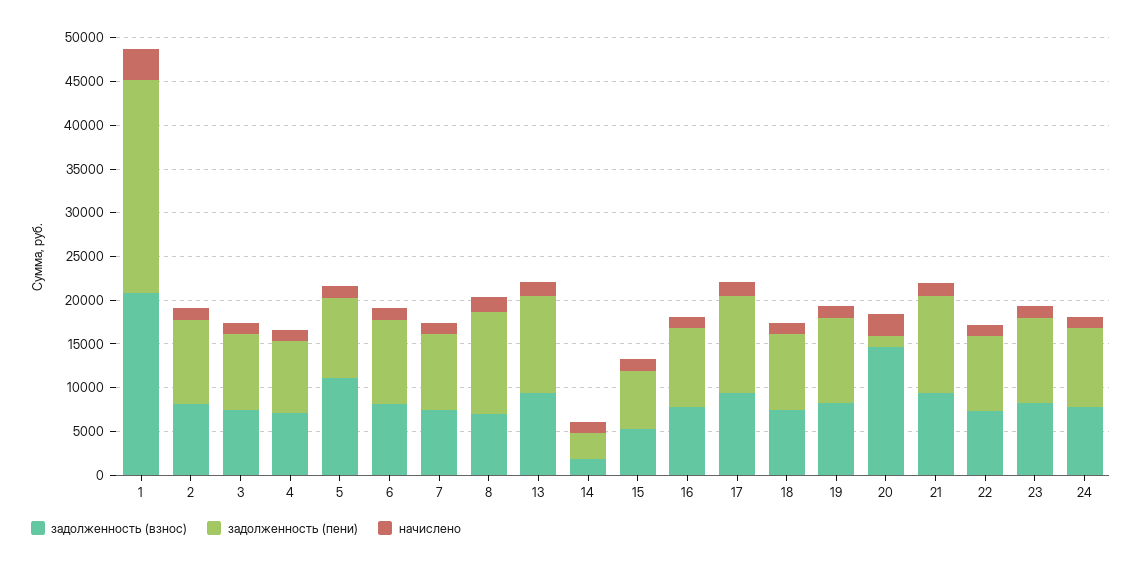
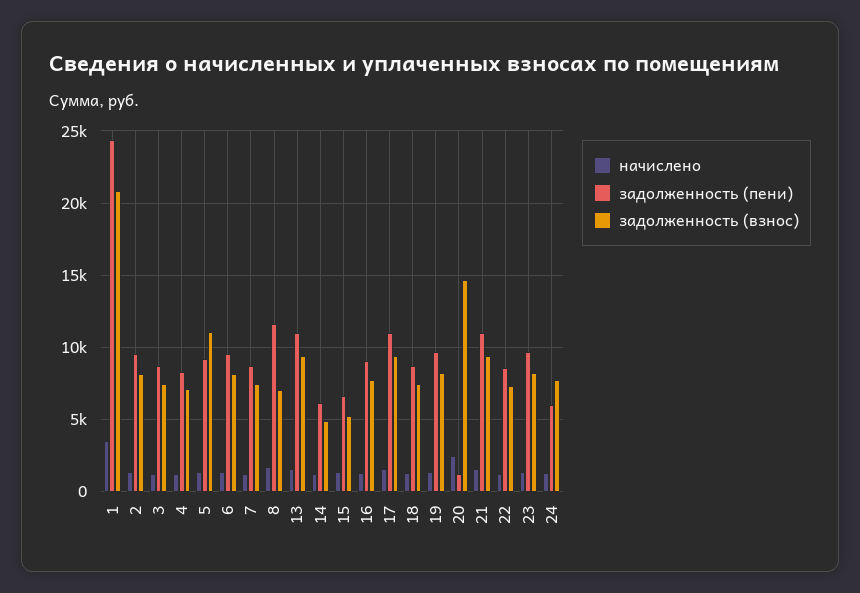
  {
    "задолженность (взнос)": {
      "1": 21000,
      "2": 8000,
      "3": 7500,
      "4": 7000,
      "5": 11000,
      "6": 8000,
      "7": 7500,
      "8": 7000,
      "13": 9500,
-     "14": 2000,
+     "14": 5000,
      "15": 5500,
      "16": 8000,
      "17": 9500,
      "18": 7500,
      "19": 8500,
      "20": 14500,
      "21": 9500,
      "22": 7500,
      "23": 8500,
      "24": 8000
    },
    "задолженность (пени)": {
      "1": 24500,
      "2": 9500,
      "3": 8500,
      "4": 8500,
      "5": 9000,
      "6": 9500,
      "7": 8500,
      "8": 11500,
      "13": 11000,
-     "14": 3000,
+     "14": 6000,
      "15": 6500,
      "16": 9000,
      "17": 11000,
      "18": 8500,
      "19": 9500,
      "20": 1000,
      "21": 11000,
      "22": 8500,
      "23": 9500,
-     "24": 9000
+     "24": 6000
    },
    "начислено": {
      "1": 3500,
      "2": 1500,
      "3": 1500,
      "4": 1000,
      "5": 1500,
      "6": 1500,
      "7": 1500,
      "8": 1500,
      "13": 1500,
      "14": 1000,
      "15": 1500,
      "16": 1500,
      "17": 1500,
      "18": 1500,
      "19": 1500,
      "20": 2500,
      "21": 1500,
      "22": 1000,
      "23": 1500,
      "24": 1500
    }
  }

